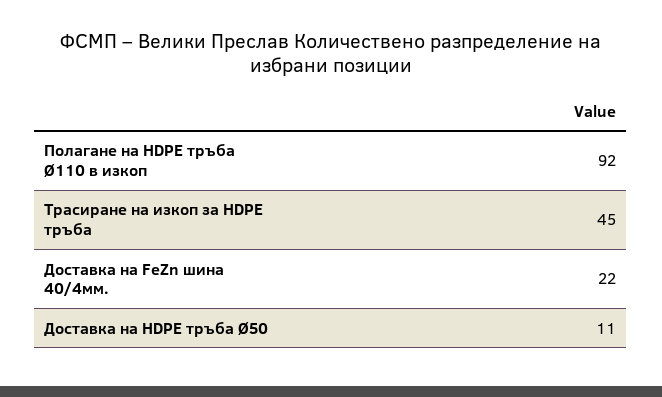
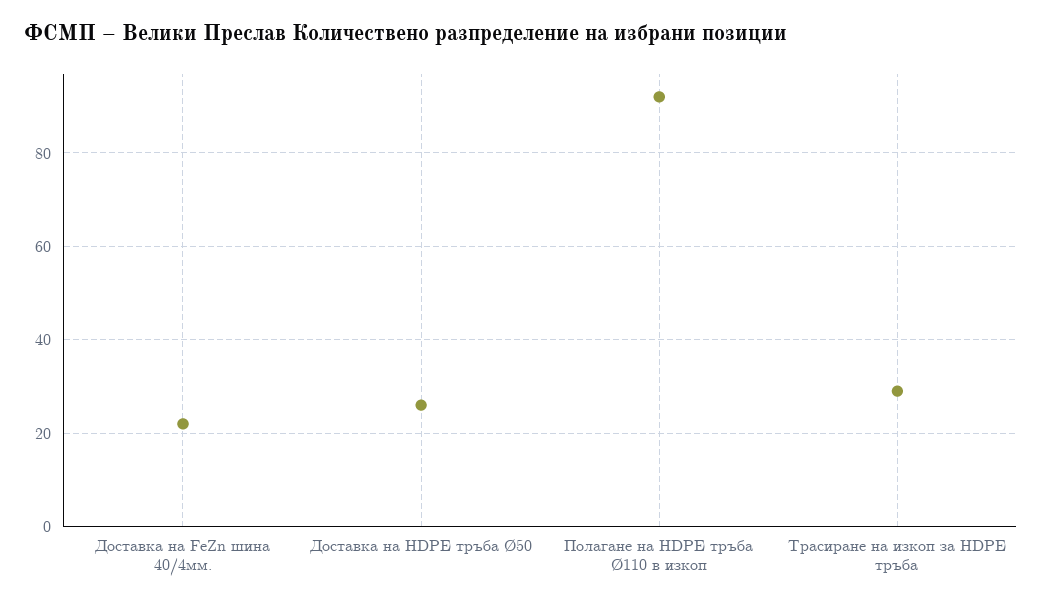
  {
    "Полагане на HDPE тръба Ø110 в изкоп": 92,
-   "Трасиране на изкоп за HDPE тръба": 45,
+   "Трасиране на изкоп за HDPE тръба": 30,
    "Доставка на FeZn шина 40/4мм.": 22,
-   "Доставка на HDPE тръба Ø50": 11
+   "Доставка на HDPE тръба Ø50": 25
  }

